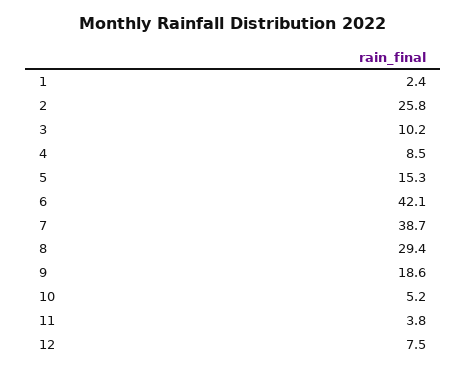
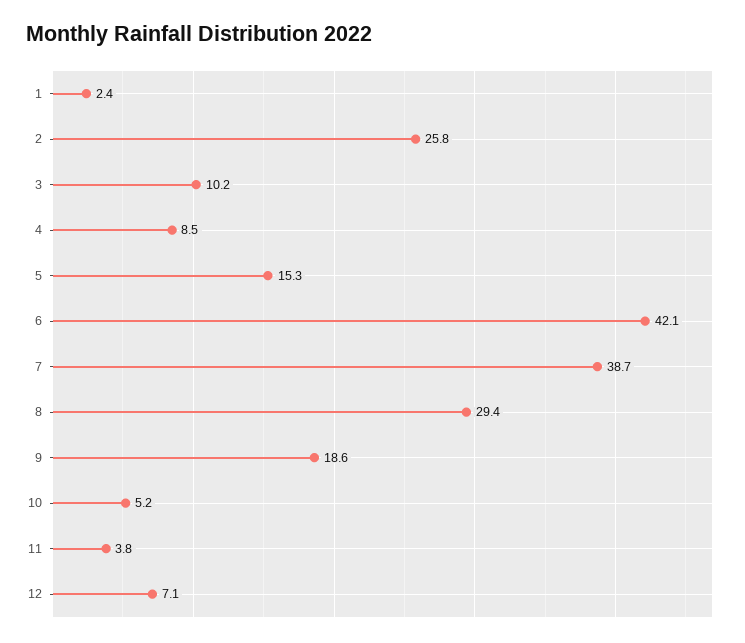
  {
    "1": 2.4,
    "2": 25.8,
    "3": 10.2,
    "4": 8.5,
    "5": 15.3,
    "6": 42.1,
    "7": 38.7,
    "8": 29.4,
    "9": 18.6,
    "10": 5.2,
    "11": 3.8,
-   "12": 7.5
+   "12": 7.1
  }

